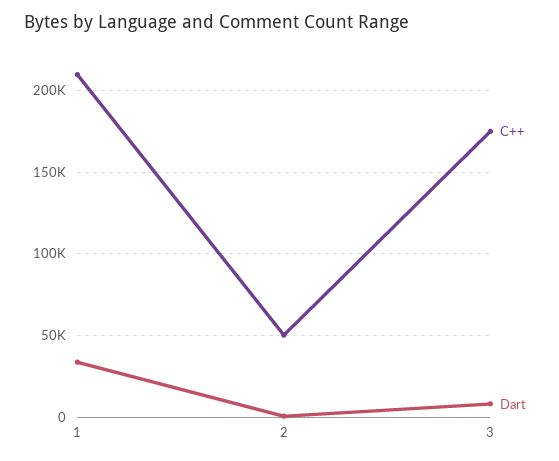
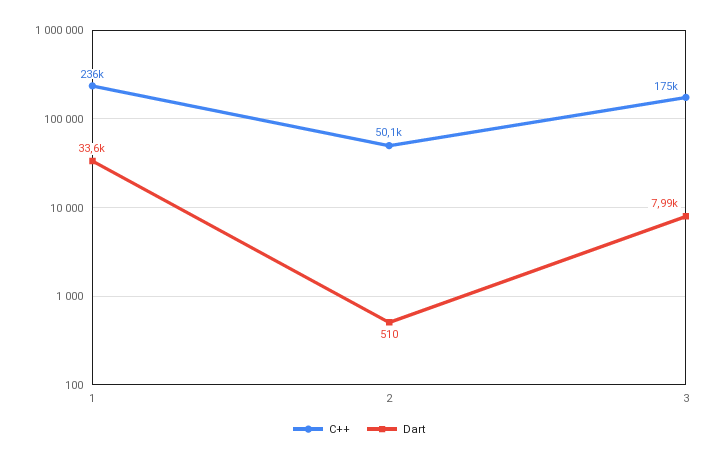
  {
    "C++": {
-     "1": 210000,
+     "1": 236000,
      "2": 50100,
      "3": 175000
    },
    "Dart": {
      "1": 33600,
      "2": 510,
      "3": 7990
    }
  }

